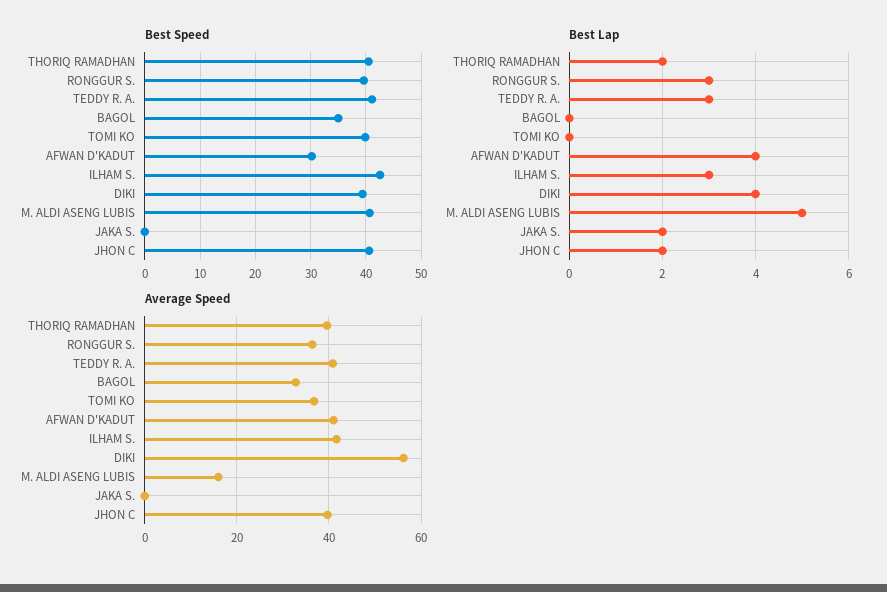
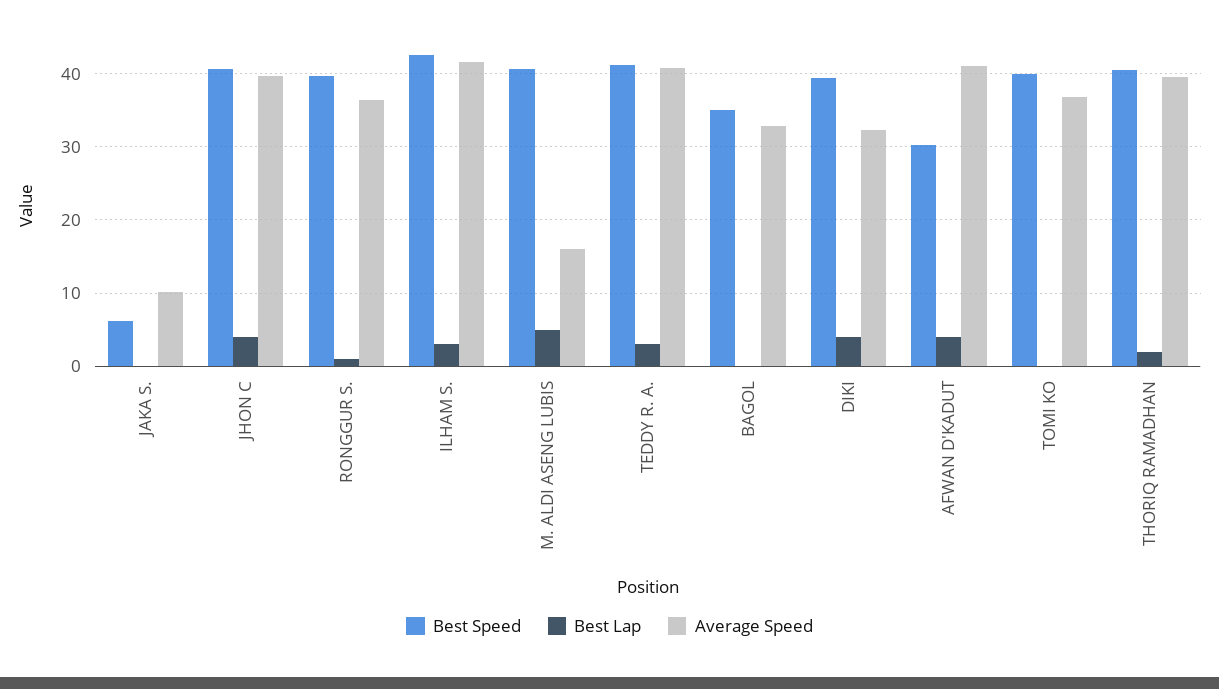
  {
    "Best Speed": {
      "THORIQ RAMADHAN": 41,
      "RONGGUR S.": 40,
      "TEDDY R. A.": 41,
      "BAGOL": 35,
      "TOMI KO": 40,
      "AFWAN D'KADUT": 30,
      "ILHAM S.": 43,
      "DIKI": 39,
      "M. ALDI ASENG LUBIS": 41,
-     "JAKA S.": 0,
+     "JAKA S.": 6,
      "JHON C": 41
    },
    "Best Lap": {
      "THORIQ RAMADHAN": 2,
-     "RONGGUR S.": 3,
+     "RONGGUR S.": 1,
      "TEDDY R. A.": 3,
      "BAGOL": 0,
      "TOMI KO": 0,
      "AFWAN D'KADUT": 4,
      "ILHAM S.": 3,
      "DIKI": 4,
      "M. ALDI ASENG LUBIS": 5,
-     "JAKA S.": 2,
+     "JAKA S.": 0,
-     "JHON C": 2
+     "JHON C": 4
    },
    "Average Speed": {
      "THORIQ RAMADHAN": 40,
      "RONGGUR S.": 36,
      "TEDDY R. A.": 41,
      "BAGOL": 33,
      "TOMI KO": 37,
      "AFWAN D'KADUT": 41,
      "ILHAM S.": 42,
-     "DIKI": 56,
+     "DIKI": 32,
      "M. ALDI ASENG LUBIS": 16,
-     "JAKA S.": 0,
+     "JAKA S.": 10,
      "JHON C": 40
    }
  }

